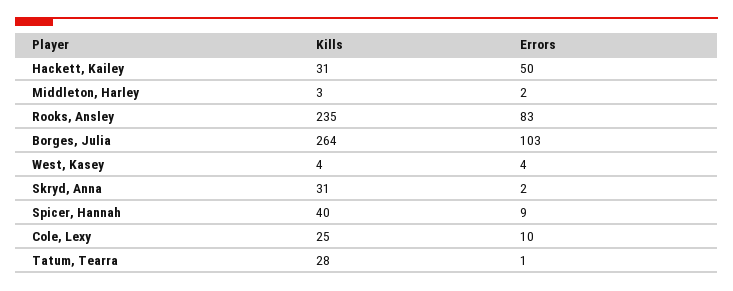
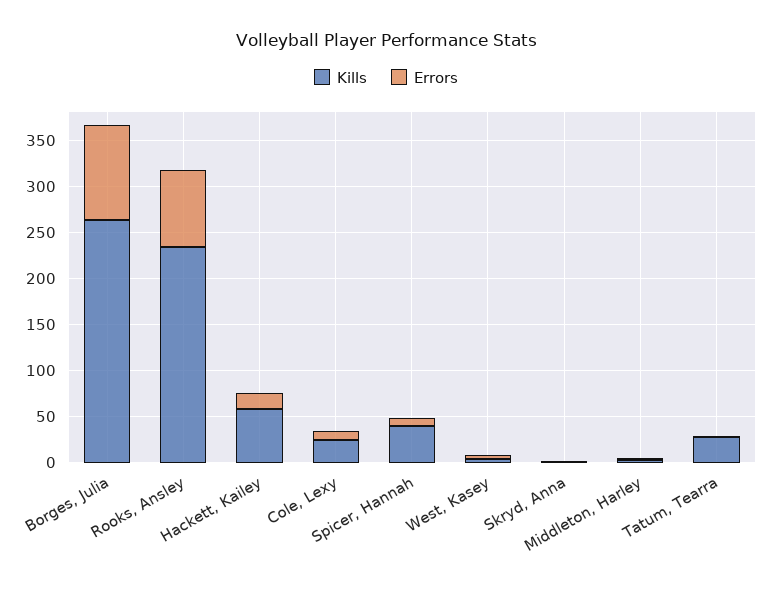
  {
    "Kills": {
-     "Hackett, Kailey": 31,
+     "Hackett, Kailey": 60,
      "Middleton, Harley": 3,
      "Rooks, Ansley": 235,
      "Borges, Julia": 264,
      "West, Kasey": 4,
-     "Skryd, Anna": 31,
+     "Skryd, Anna": 0,
      "Spicer, Hannah": 40,
      "Cole, Lexy": 25,
      "Tatum, Tearra": 28
    },
    "Errors": {
-     "Hackett, Kailey": 50,
+     "Hackett, Kailey": 20,
      "Middleton, Harley": 2,
      "Rooks, Ansley": 83,
      "Borges, Julia": 103,
      "West, Kasey": 4,
      "Skryd, Anna": 2,
      "Spicer, Hannah": 9,
      "Cole, Lexy": 10,
      "Tatum, Tearra": 1
    }
  }

